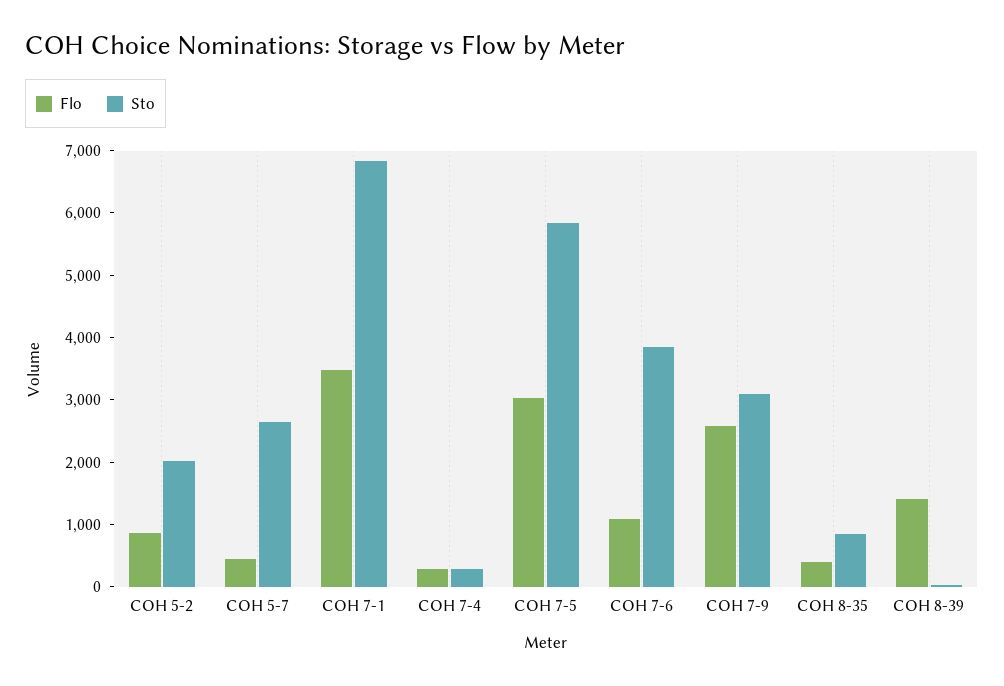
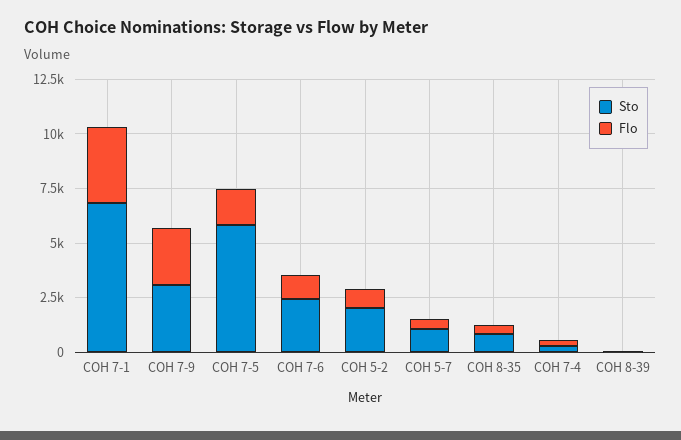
  {
    "Flo": {
      "COH 5-2": 800,
      "COH 5-7": 400,
      "COH 7-1": 3400,
      "COH 7-4": 200,
-     "COH 7-5": 3000,
+     "COH 7-5": 1500,
      "COH 7-6": 1000,
      "COH 7-9": 2600,
      "COH 8-35": 400,
-     "COH 8-39": 1400
+     "COH 8-39": 0
    },
    "Sto": {
      "COH 5-2": 2000,
-     "COH 5-7": 2600,
+     "COH 5-7": 1000,
      "COH 7-1": 6800,
      "COH 7-4": 200,
      "COH 7-5": 5800,
-     "COH 7-6": 3800,
+     "COH 7-6": 2500,
      "COH 7-9": 3000,
      "COH 8-35": 800,
      "COH 8-39": 0
    }
  }

